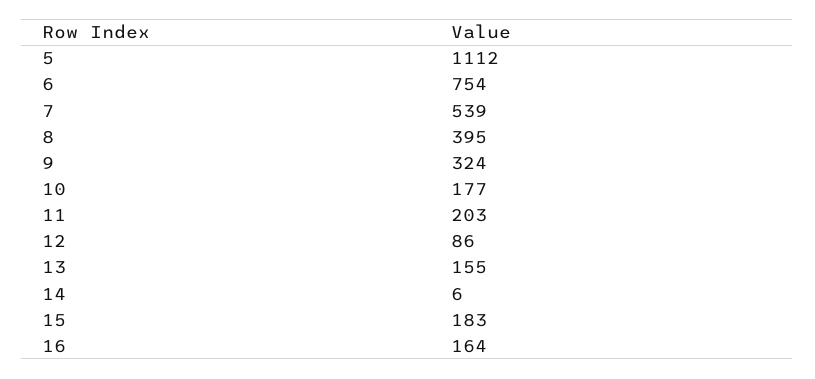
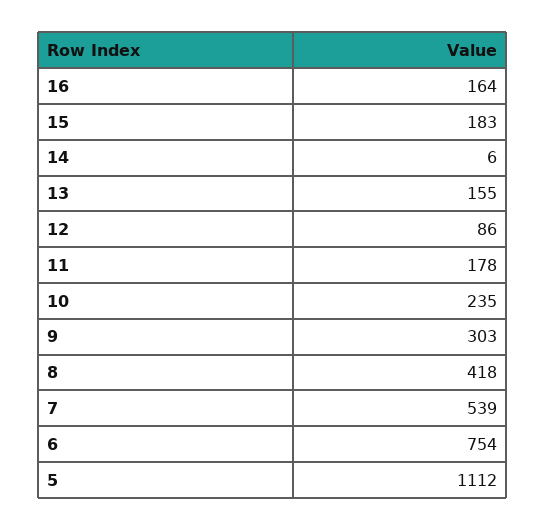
  {
    "5": 1112,
    "6": 754,
    "7": 539,
-   "8": 395,
+   "8": 418,
-   "9": 324,
+   "9": 303,
-   "10": 177,
+   "10": 235,
-   "11": 203,
+   "11": 178,
    "12": 86,
    "13": 155,
    "14": 6,
    "15": 183,
    "16": 164
  }

